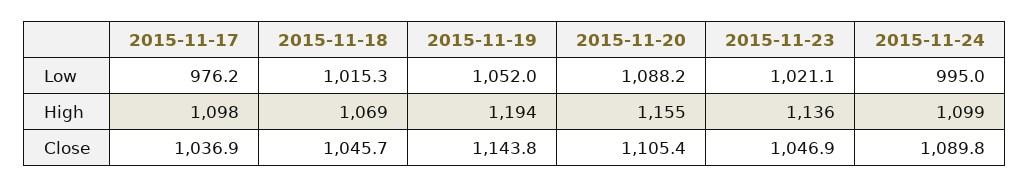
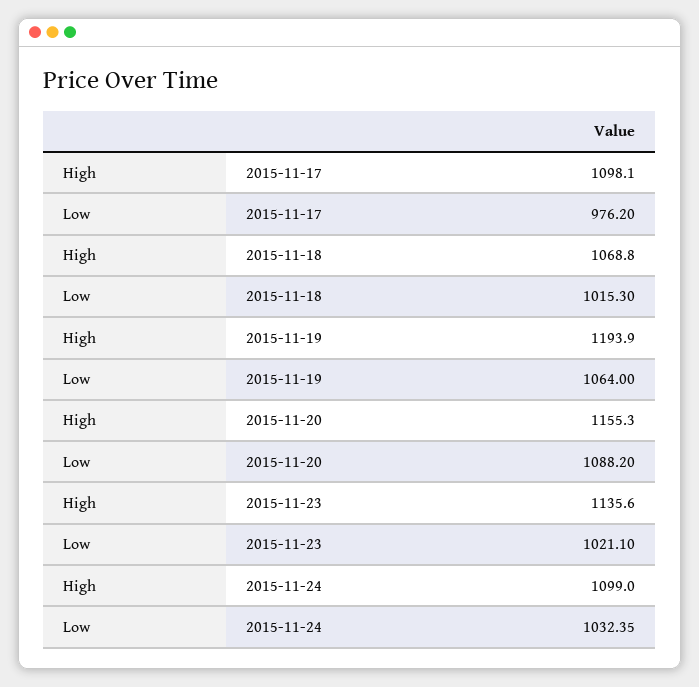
  {
    "2015-11-17": {
      "Low": 976.2,
-     "High": 1098.1,
+     "High": 1098.1
-     "Close": 1036.9
    },
    "2015-11-18": {
      "Low": 1015.3,
-     "High": 1068.8,
+     "High": 1068.8
-     "Close": 1045.7
    },
    "2015-11-19": {
-     "Low": 1052,
+     "Low": 1064,
-     "High": 1193.9,
+     "High": 1193.9
-     "Close": 1143.8
    },
    "2015-11-20": {
      "Low": 1088.2,
-     "High": 1155.3,
+     "High": 1155.3
-     "Close": 1105.4
    },
    "2015-11-23": {
      "Low": 1021.1,
-     "High": 1135.6,
+     "High": 1135.6
-     "Close": 1046.9
    },
    "2015-11-24": {
-     "Low": 995,
+     "Low": 1032.35,
-     "High": 1099,
+     "High": 1099
-     "Close": 1089.8
    }
  }

